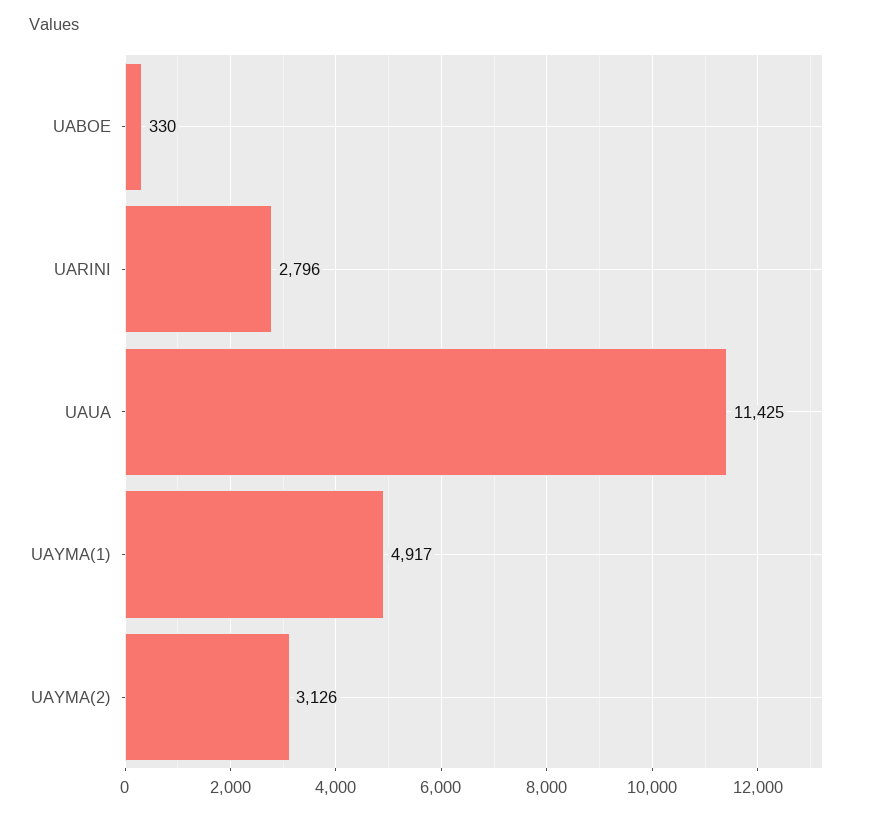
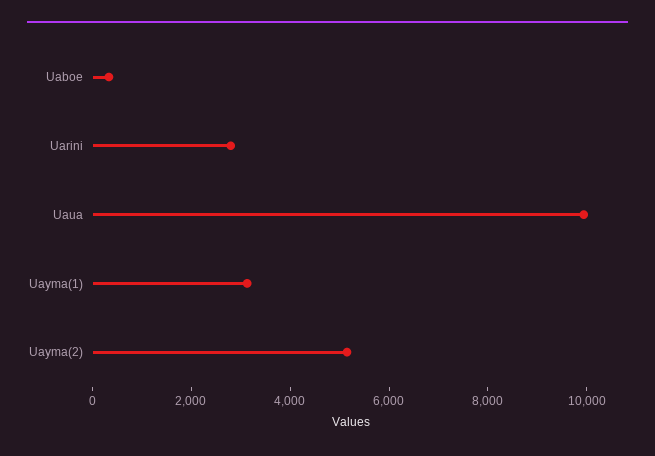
  {
    "UABOE": 330,
    "UARINI": 2796,
-   "UAUA": 11425,
+   "UAUA": 10000,
-   "UAYMA(1)": 4917,
+   "UAYMA(1)": 3000,
-   "UAYMA(2)": 3126
+   "UAYMA(2)": 5000
  }

